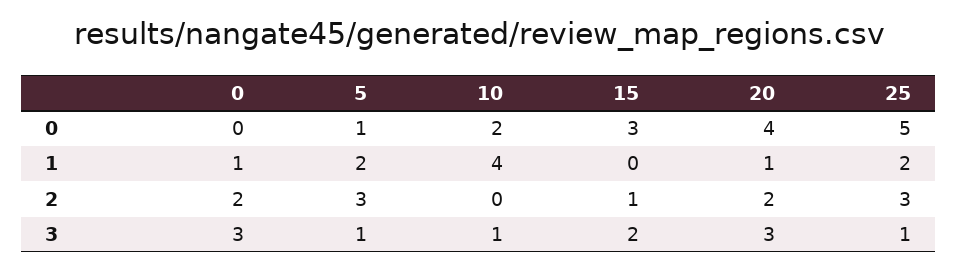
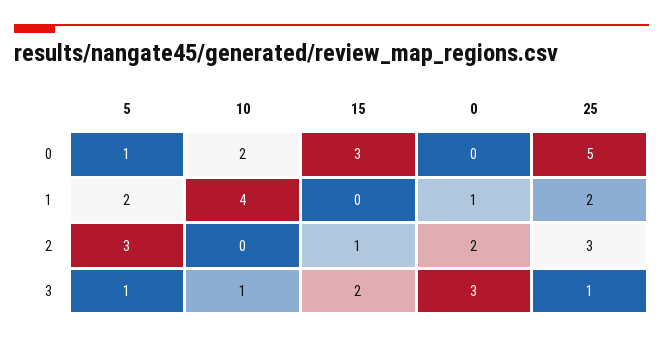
  {
    "0": {
      "0": 0,
      "1": 1,
      "2": 2,
      "3": 3
    },
    "5": {
      "0": 1,
      "1": 2,
      "2": 3,
      "3": 1
    },
    "10": {
      "0": 2,
      "1": 4,
      "2": 0,
      "3": 1
    },
    "15": {
      "0": 3,
      "1": 0,
      "2": 1,
      "3": 2
    },
-   "20": {
-     "0": 4,
-     "1": 1,
-     "2": 2,
-     "3": 3
-   },
    "25": {
      "0": 5,
      "1": 2,
      "2": 3,
      "3": 1
    }
  }

